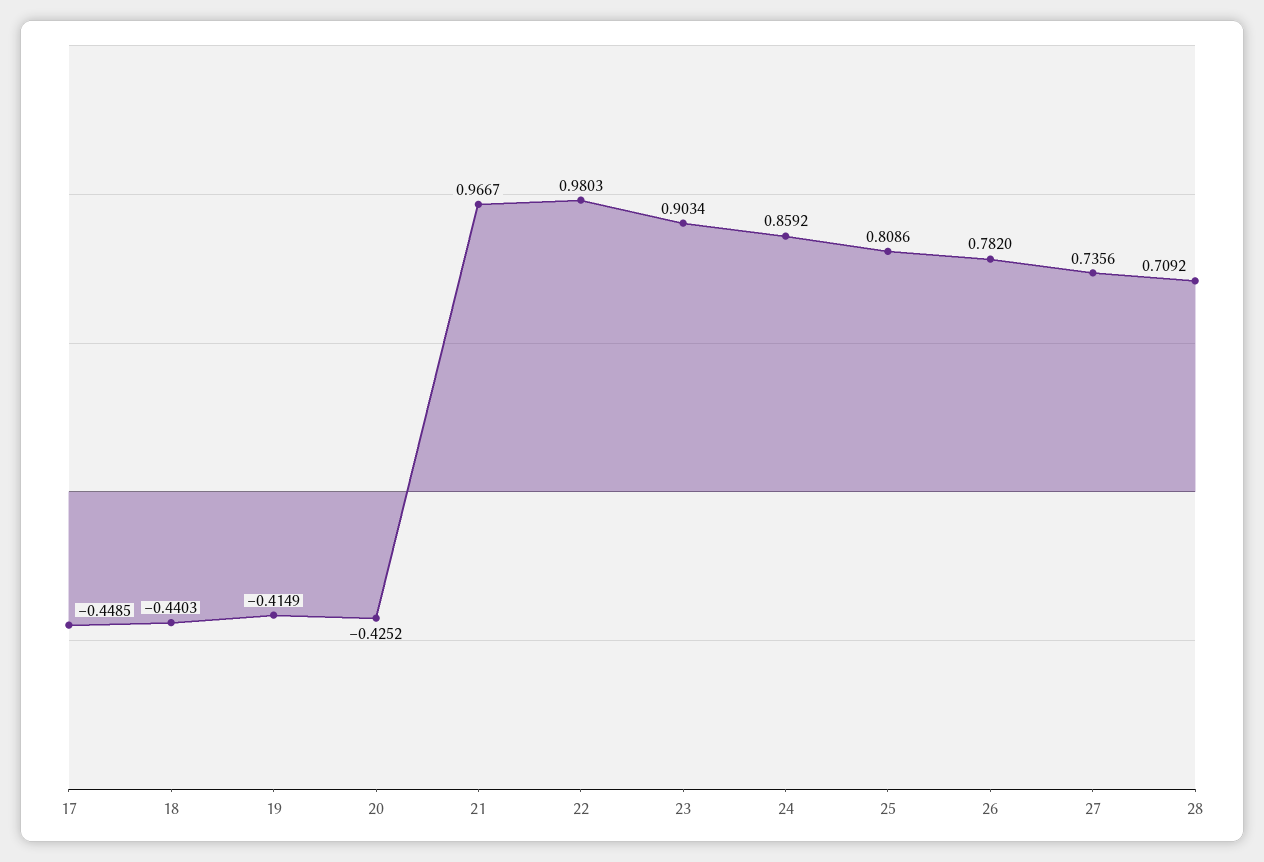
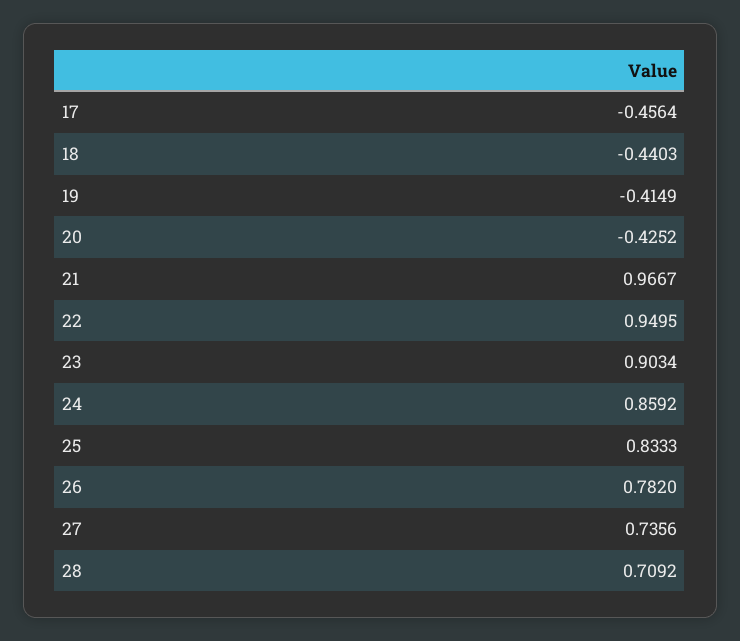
  {
-   "17": -0.4485,
+   "17": -0.4564,
    "18": -0.4403,
    "19": -0.4149,
    "20": -0.4252,
    "21": 0.9667,
-   "22": 0.9803,
+   "22": 0.9495,
    "23": 0.9034,
    "24": 0.8592,
-   "25": 0.8086,
+   "25": 0.8333,
    "26": 0.782,
    "27": 0.7356,
    "28": 0.7092
  }

